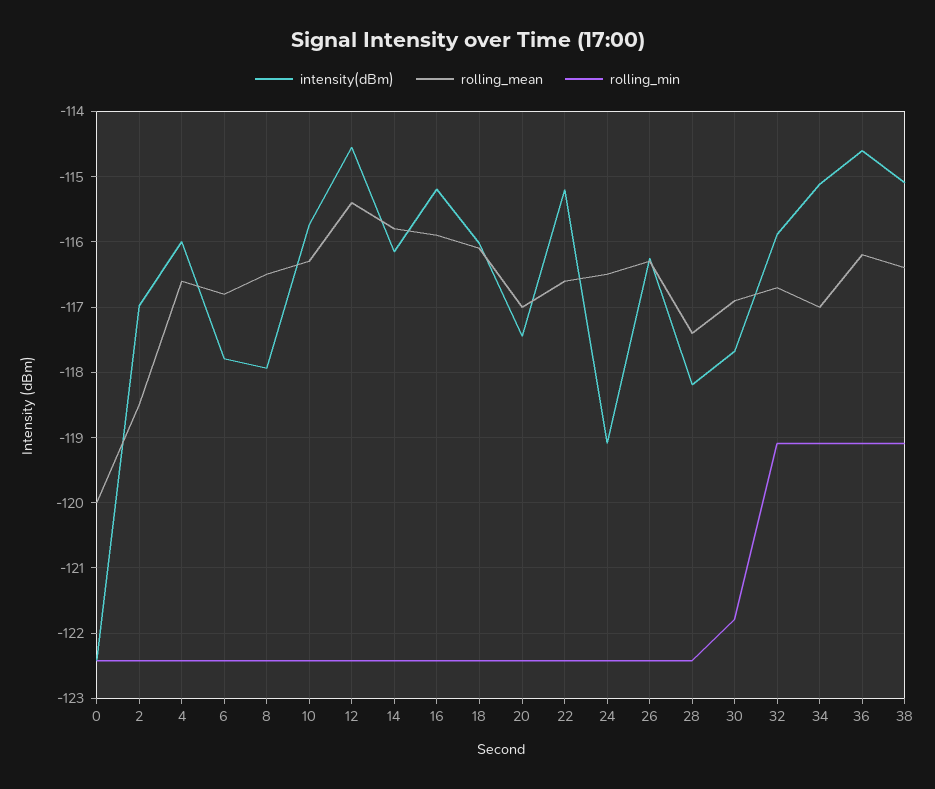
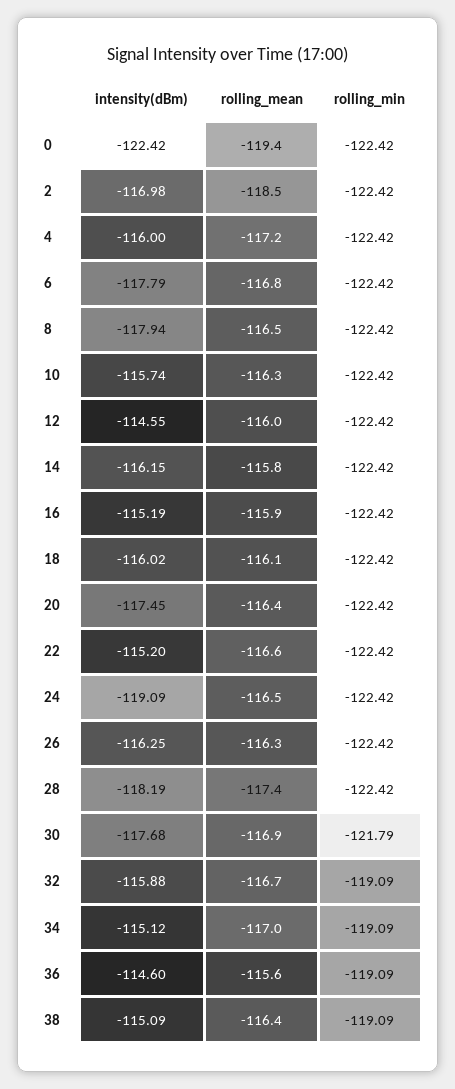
  {
    "intensity(dBm)": {
      "0": -122.42,
      "2": -116.98,
      "4": -116,
      "6": -117.79,
      "8": -117.94,
      "10": -115.74,
      "12": -114.55,
      "14": -116.15,
      "16": -115.19,
      "18": -116.02,
      "20": -117.45,
      "22": -115.2,
      "24": -119.09,
      "26": -116.25,
      "28": -118.19,
      "30": -117.68,
      "32": -115.88,
      "34": -115.12,
      "36": -114.6,
      "38": -115.09
    },
    "rolling_mean": {
-     "0": -120,
+     "0": -119.4,
      "2": -118.5,
-     "4": -116.6,
+     "4": -117.2,
      "6": -116.8,
      "8": -116.5,
      "10": -116.3,
-     "12": -115.4,
+     "12": -116,
      "14": -115.8,
      "16": -115.9,
      "18": -116.1,
-     "20": -117,
+     "20": -116.4,
      "22": -116.6,
      "24": -116.5,
      "26": -116.3,
      "28": -117.4,
      "30": -116.9,
      "32": -116.7,
      "34": -117,
-     "36": -116.2,
+     "36": -115.6,
      "38": -116.4
    },
    "rolling_min": {
      "0": -122.42,
      "2": -122.42,
      "4": -122.42,
      "6": -122.42,
      "8": -122.42,
      "10": -122.42,
      "12": -122.42,
      "14": -122.42,
      "16": -122.42,
      "18": -122.42,
      "20": -122.42,
      "22": -122.42,
      "24": -122.42,
      "26": -122.42,
      "28": -122.42,
      "30": -121.79,
      "32": -119.09,
      "34": -119.09,
      "36": -119.09,
      "38": -119.09
    }
  }

